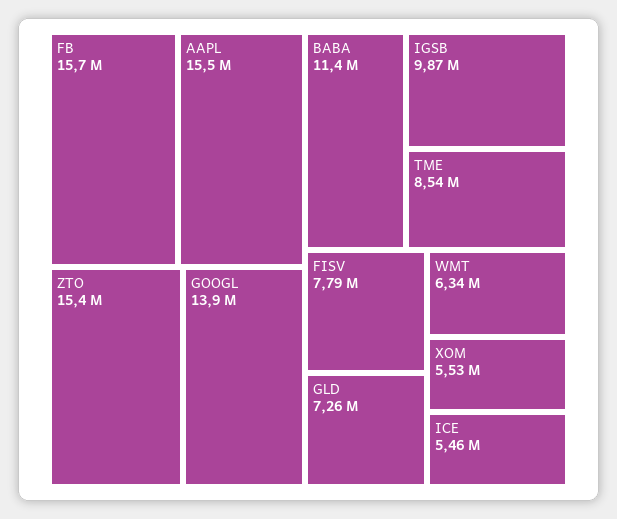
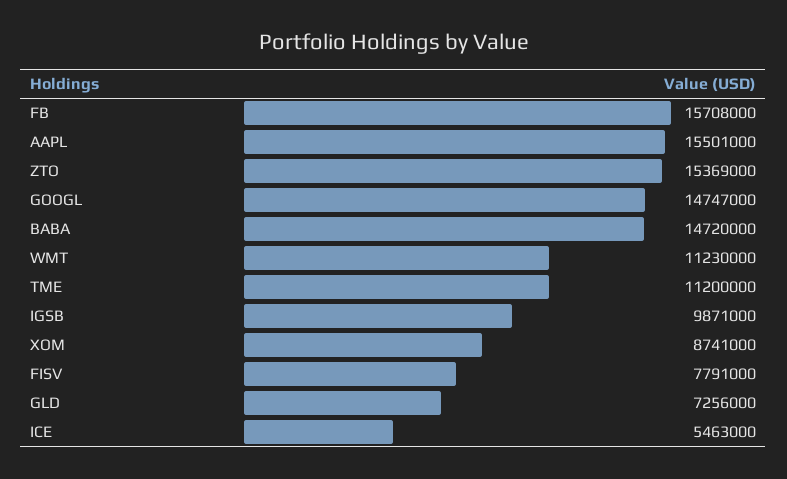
  {
    "FB": 15708000,
    "AAPL": 15501000,
    "ZTO": 15369000,
-   "GOOGL": 13900000,
+   "GOOGL": 14747000,
-   "BABA": 11400000,
+   "BABA": 14720000,
    "IGSB": 9871000,
-   "TME": 8540000,
+   "TME": 11200000,
    "FISV": 7791000,
    "GLD": 7256000,
-   "WMT": 6340000,
+   "WMT": 11230000,
-   "XOM": 5530000,
+   "XOM": 8741000,
    "ICE": 5463000
  }

